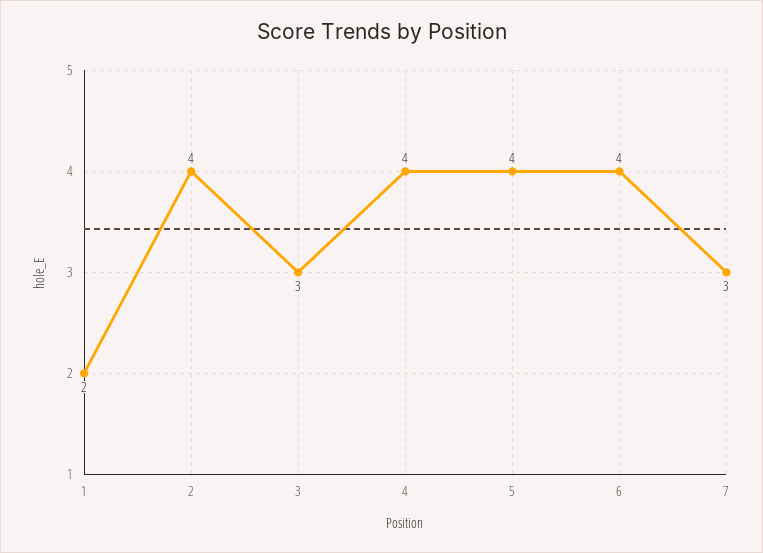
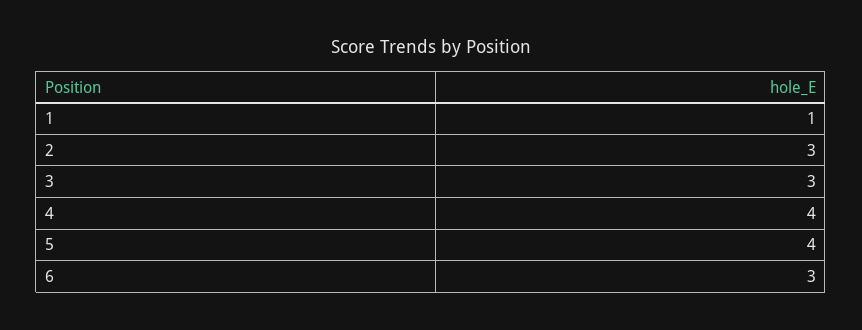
  {
-   "1": 2,
+   "1": 1,
-   "2": 4,
+   "2": 3,
    "3": 3,
    "4": 4,
    "5": 4,
-   "6": 4,
+   "6": 3
-   "7": 3
  }

